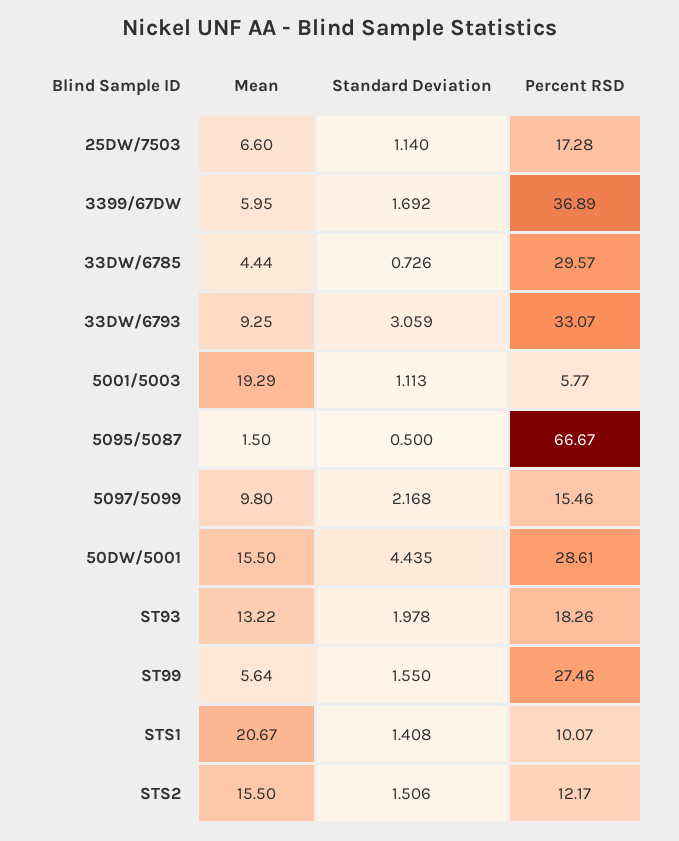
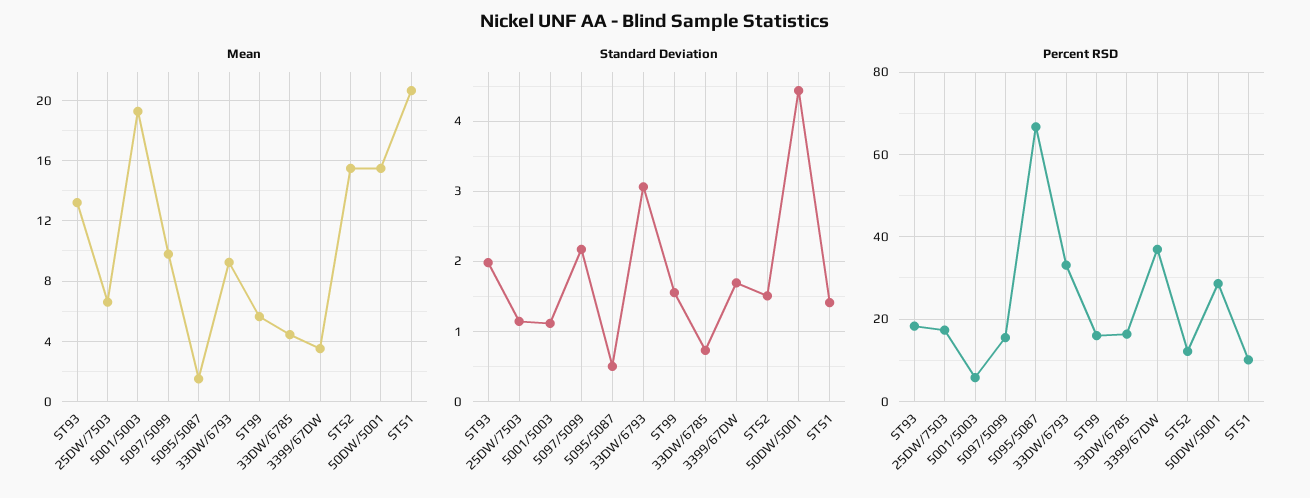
  {
    "Mean": {
      "25DW/7503": 6.6,
-     "3399/67DW": 5.95,
+     "3399/67DW": 3.5,
      "33DW/6785": 4.44,
      "33DW/6793": 9.25,
      "5001/5003": 19.29,
      "5095/5087": 1.5,
      "5097/5099": 9.8,
      "50DW/5001": 15.5,
      "ST93": 13.22,
      "ST99": 5.64,
      "STS1": 20.67,
      "STS2": 15.5
    },
    "Standard Deviation": {
      "25DW/7503": 1.14,
      "3399/67DW": 1.692,
      "33DW/6785": 0.726,
      "33DW/6793": 3.059,
      "5001/5003": 1.113,
      "5095/5087": 0.5,
      "5097/5099": 2.168,
      "50DW/5001": 4.435,
      "ST93": 1.978,
      "ST99": 1.55,
      "STS1": 1.408,
      "STS2": 1.506
    },
    "Percent RSD": {
      "25DW/7503": 17.28,
      "3399/67DW": 36.89,
-     "33DW/6785": 29.57,
+     "33DW/6785": 16,
      "33DW/6793": 33.07,
      "5001/5003": 5.77,
      "5095/5087": 66.67,
      "5097/5099": 15.46,
      "50DW/5001": 28.61,
      "ST93": 18.26,
-     "ST99": 27.46,
+     "ST99": 16,
      "STS1": 10.07,
      "STS2": 12.17
    }
  }

